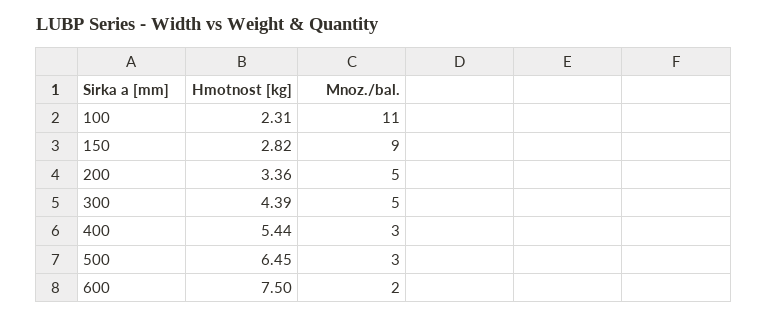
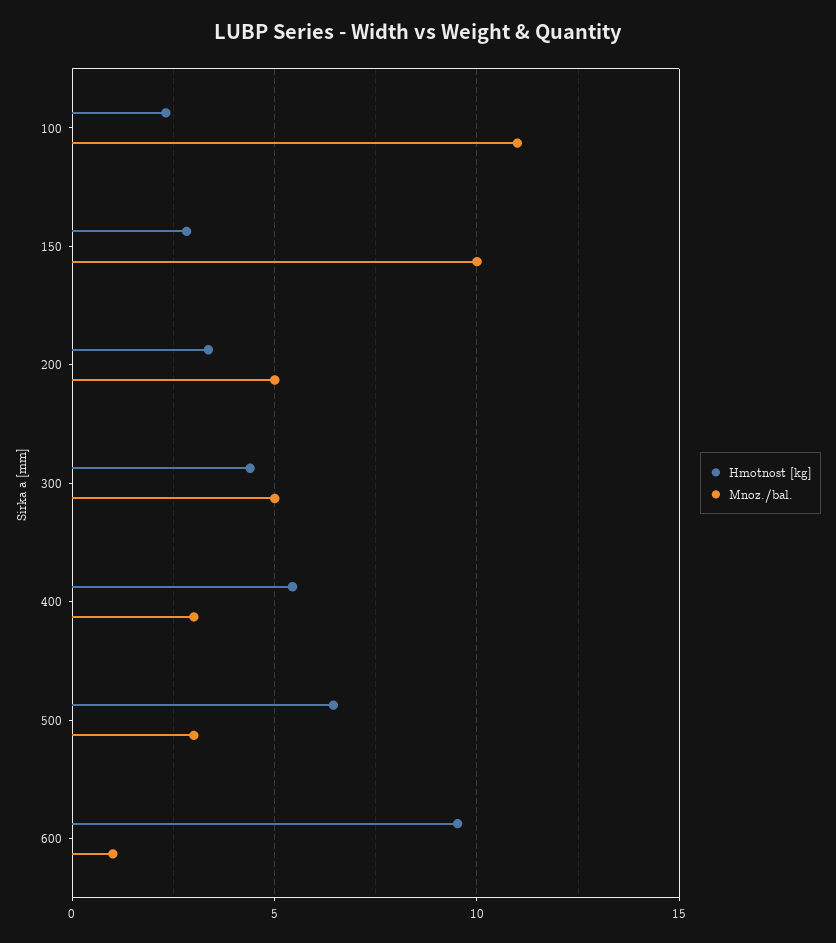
  {
    "Hmotnost [kg]": {
      "100": 2.31,
      "150": 2.82,
      "200": 3.36,
      "300": 4.39,
      "400": 5.44,
      "500": 6.45,
-     "600": 7.5
+     "600": 9.5
    },
    "Mnoz./bal.": {
      "100": 11,
-     "150": 9,
+     "150": 10,
      "200": 5,
      "300": 5,
      "400": 3,
      "500": 3,
-     "600": 2
+     "600": 1
    }
  }

